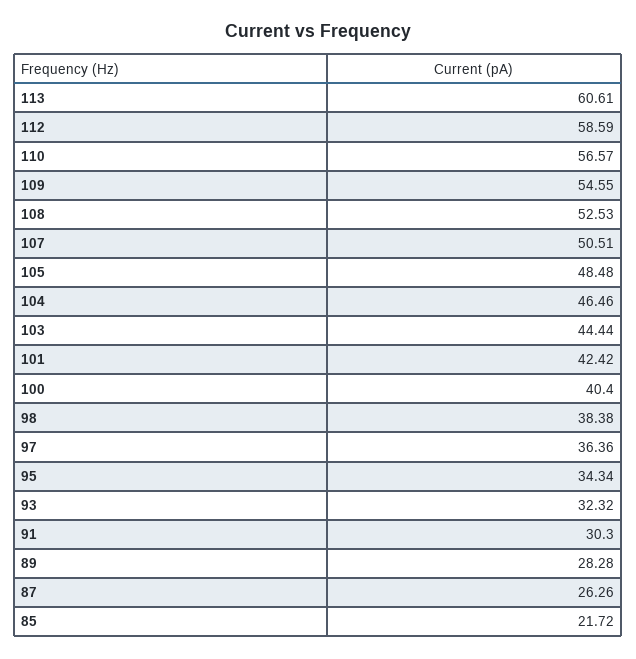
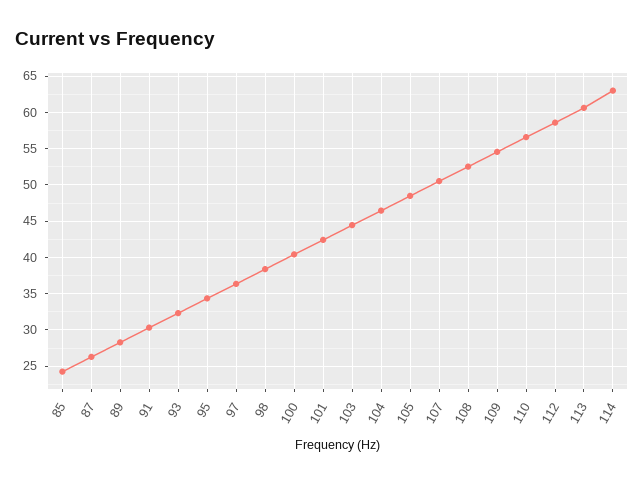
  {
    "113": 60.61,
    "112": 58.59,
    "110": 56.57,
    "109": 54.55,
    "108": 52.53,
    "107": 50.51,
    "105": 48.48,
    "104": 46.46,
    "103": 44.44,
    "101": 42.42,
    "100": 40.4,
    "98": 38.38,
    "97": 36.36,
    "95": 34.34,
    "93": 32.32,
    "91": 30.3,
    "89": 28.28,
    "87": 26.26,
-   "85": 21.72
+   "85": 24,
+   "114": 63
  }

